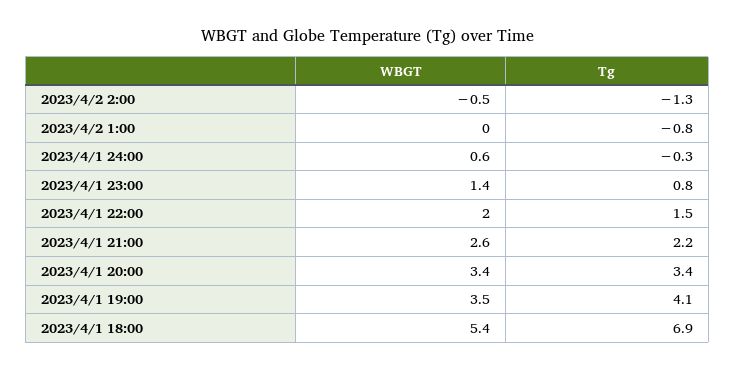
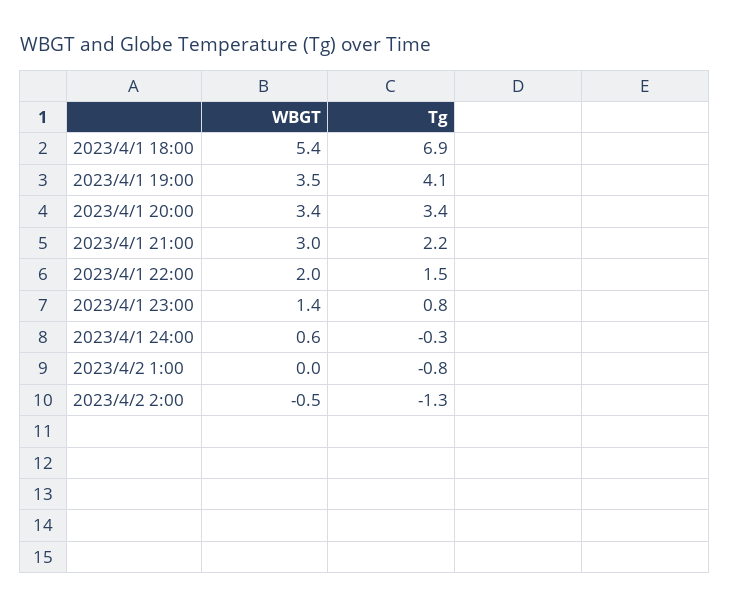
  {
    "WBGT": {
      "2023/4/2 2:00": -0.5,
      "2023/4/2 1:00": 0,
      "2023/4/1 24:00": 0.6,
      "2023/4/1 23:00": 1.4,
      "2023/4/1 22:00": 2,
-     "2023/4/1 21:00": 2.6,
+     "2023/4/1 21:00": 3,
      "2023/4/1 20:00": 3.4,
      "2023/4/1 19:00": 3.5,
      "2023/4/1 18:00": 5.4
    },
    "Tg": {
      "2023/4/2 2:00": -1.3,
      "2023/4/2 1:00": -0.8,
      "2023/4/1 24:00": -0.3,
      "2023/4/1 23:00": 0.8,
      "2023/4/1 22:00": 1.5,
      "2023/4/1 21:00": 2.2,
      "2023/4/1 20:00": 3.4,
      "2023/4/1 19:00": 4.1,
      "2023/4/1 18:00": 6.9
    }
  }

